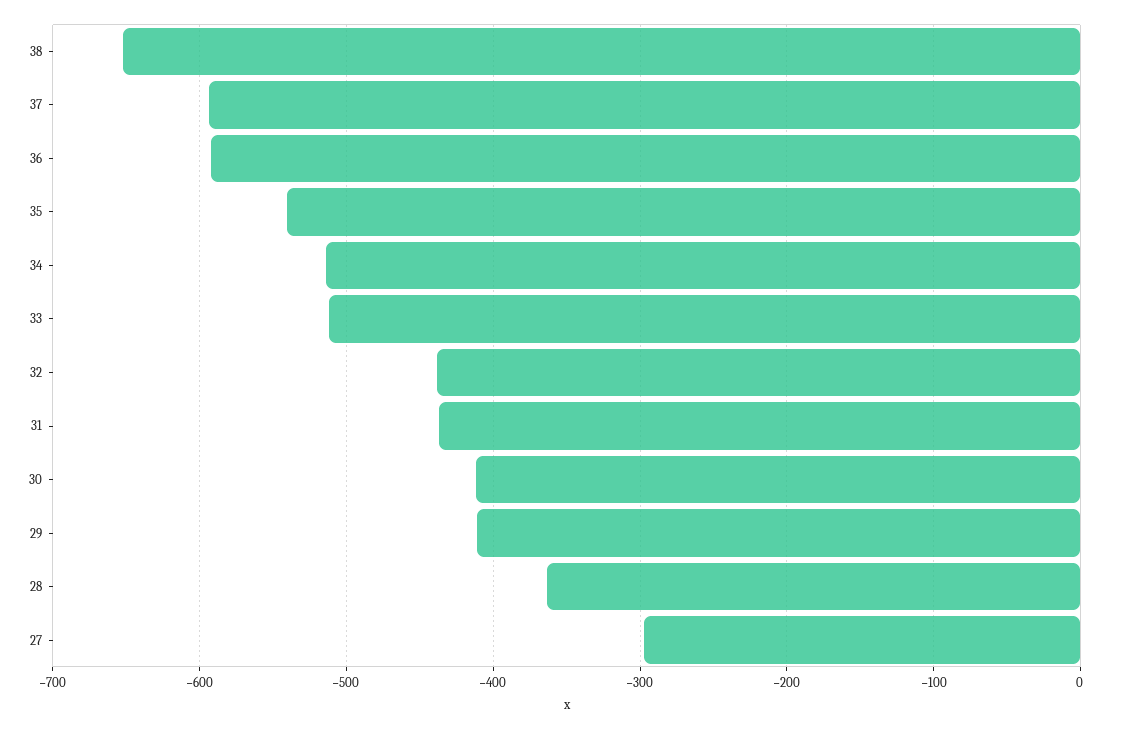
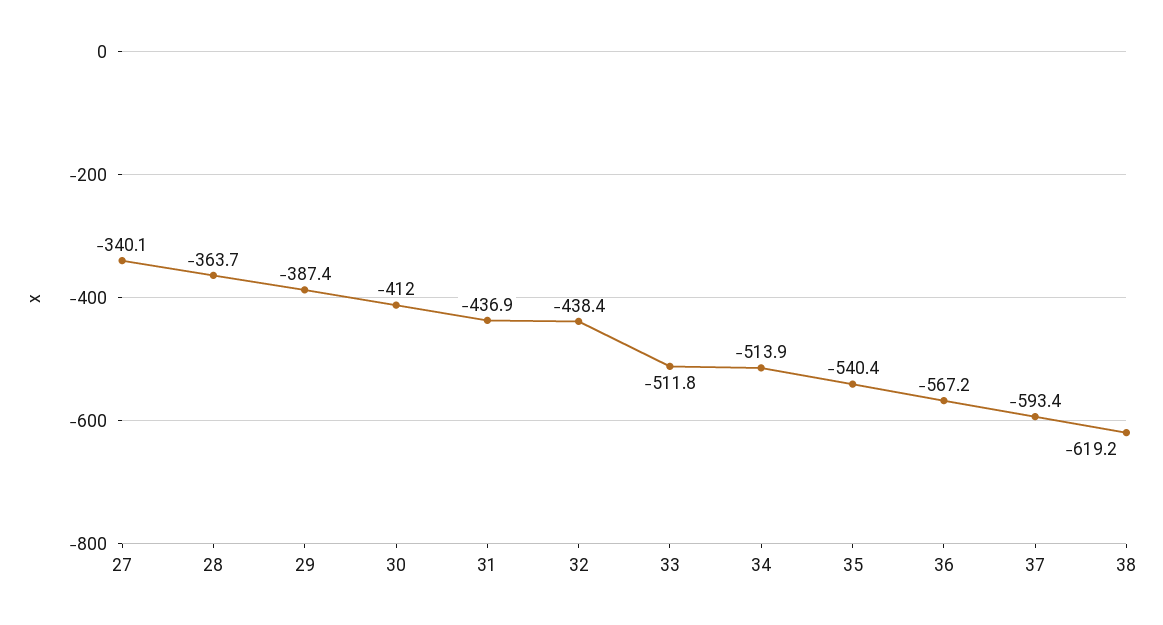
  {
-   "38": -650,
+   "38": -619.2,
    "37": -593.4,
-   "36": -590,
+   "36": -567.2,
    "35": -540.4,
    "34": -513.9,
    "33": -511.8,
    "32": -438.4,
    "31": -436.9,
    "30": -412,
-   "29": -410,
+   "29": -387.4,
    "28": -363.7,
-   "27": -300
+   "27": -340.1
  }

